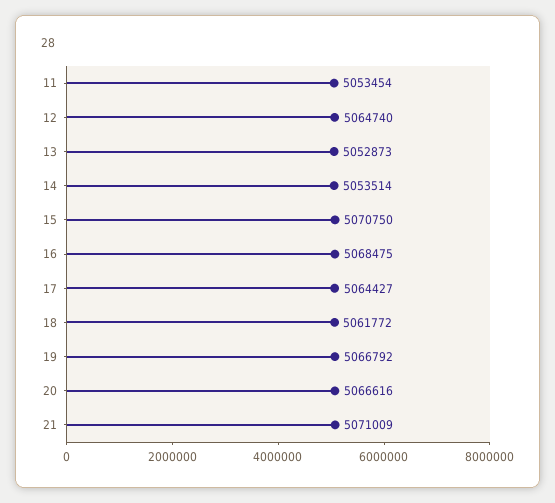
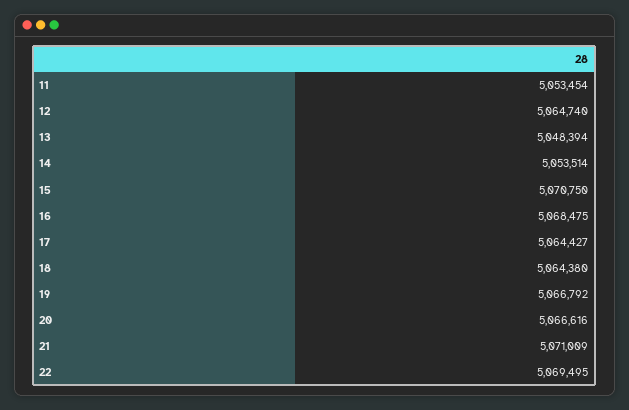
  {
    "11": 5053454,
    "12": 5064740,
-   "13": 5052873,
+   "13": 5048394,
    "14": 5053514,
    "15": 5070750,
    "16": 5068475,
    "17": 5064427,
-   "18": 5061772,
+   "18": 5064380,
    "19": 5066792,
    "20": 5066616,
-   "21": 5071009
+   "21": 5071009,
+   "22": 5069495
  }

